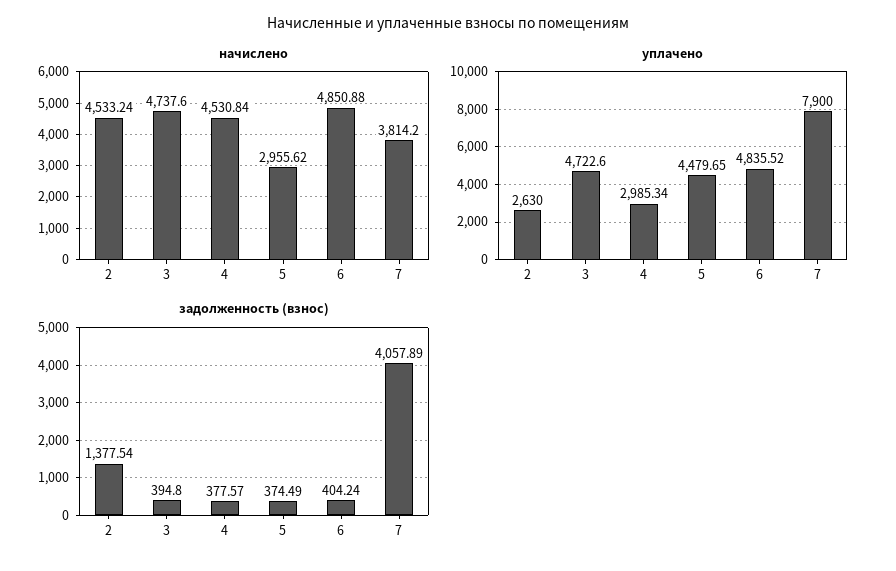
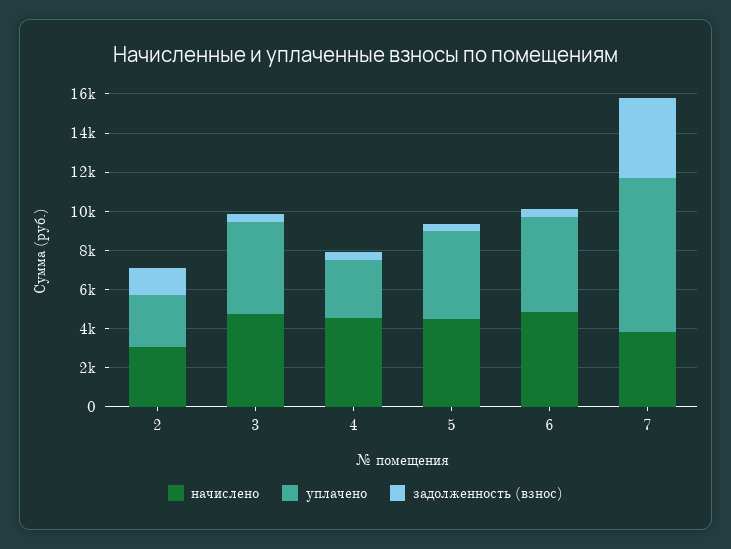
  {
    "начислено": {
-     "2": 4533.24,
+     "2": 3000,
      "3": 4737.6,
      "4": 4530.84,
-     "5": 2955.62,
+     "5": 4500,
      "6": 4850.88,
      "7": 3814.2
    },
    "уплачено": {
      "2": 2630,
      "3": 4722.6,
      "4": 2985.34,
      "5": 4479.65,
      "6": 4835.52,
      "7": 7900
    },
    "задолженность (взнос)": {
      "2": 1377.54,
      "3": 394.8,
      "4": 377.57,
      "5": 374.49,
      "6": 404.24,
      "7": 4057.89
    }
  }

